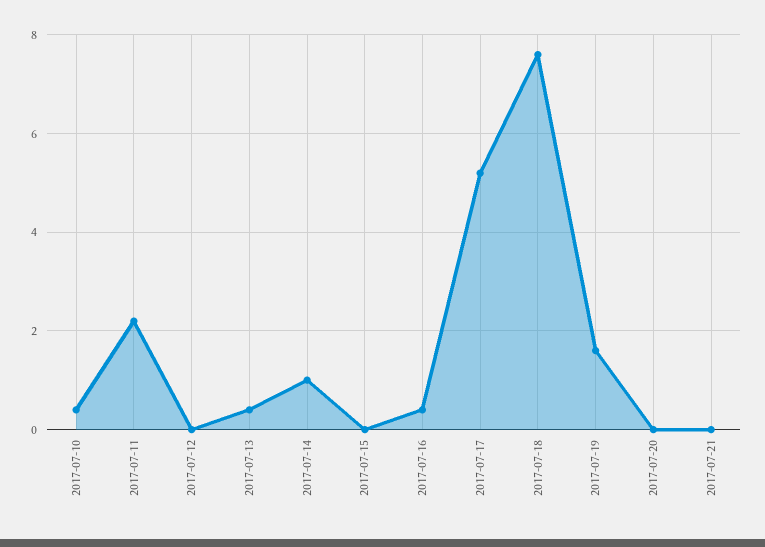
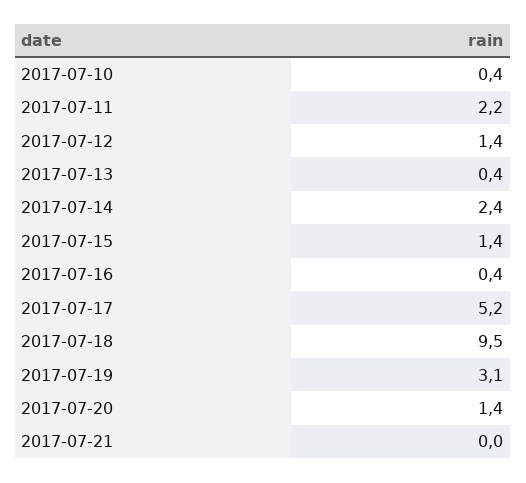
  {
    "2017-07-10": 0.4,
    "2017-07-11": 2.2,
-   "2017-07-12": 0,
+   "2017-07-12": 1.4,
    "2017-07-13": 0.4,
-   "2017-07-14": 1,
+   "2017-07-14": 2.4,
-   "2017-07-15": 0,
+   "2017-07-15": 1.4,
    "2017-07-16": 0.4,
    "2017-07-17": 5.2,
-   "2017-07-18": 7.5,
+   "2017-07-18": 9.5,
-   "2017-07-19": 1.5,
+   "2017-07-19": 3.1,
-   "2017-07-20": 0,
+   "2017-07-20": 1.4,
    "2017-07-21": 0
  }

